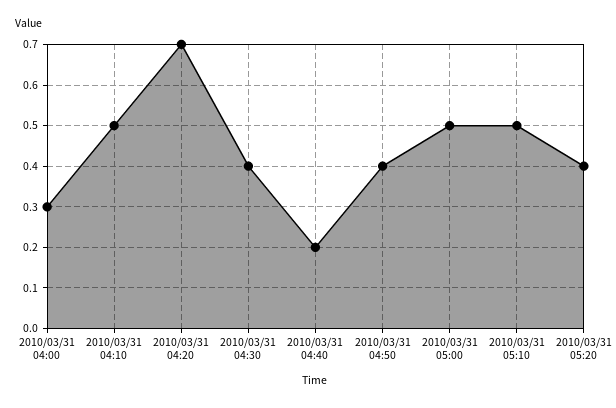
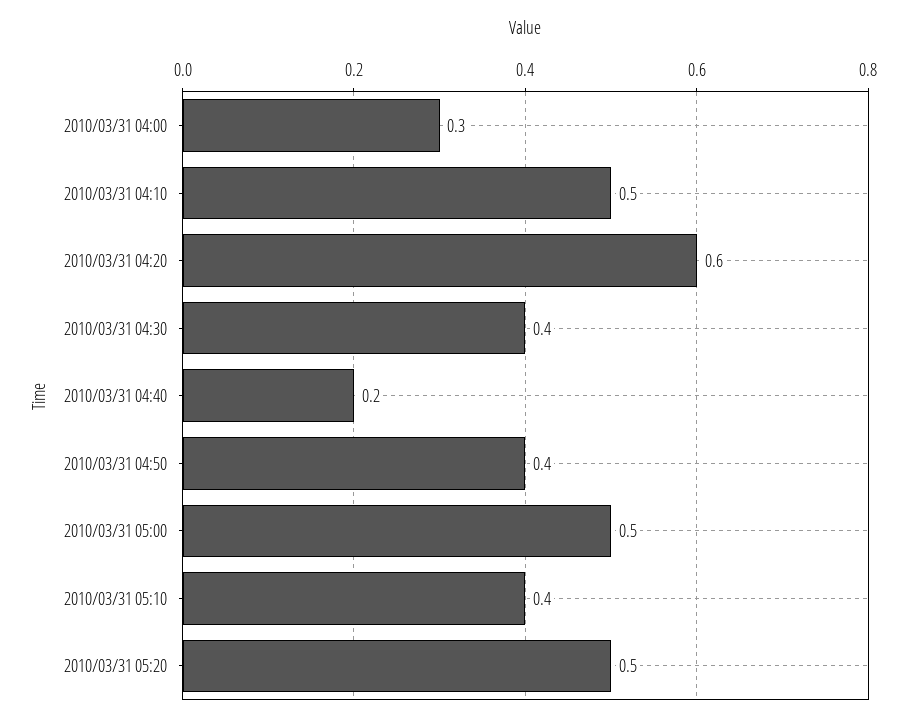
  {
    "2010/03/31 04:00": 0.3,
    "2010/03/31 04:10": 0.5,
-   "2010/03/31 04:20": 0.7,
+   "2010/03/31 04:20": 0.6,
    "2010/03/31 04:30": 0.4,
    "2010/03/31 04:40": 0.2,
    "2010/03/31 04:50": 0.4,
    "2010/03/31 05:00": 0.5,
-   "2010/03/31 05:10": 0.5,
+   "2010/03/31 05:10": 0.4,
-   "2010/03/31 05:20": 0.4
+   "2010/03/31 05:20": 0.5
  }

